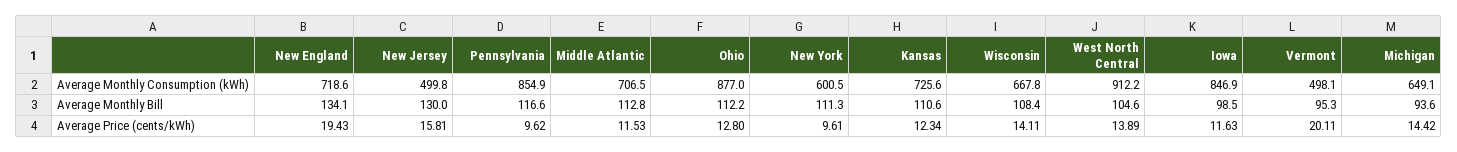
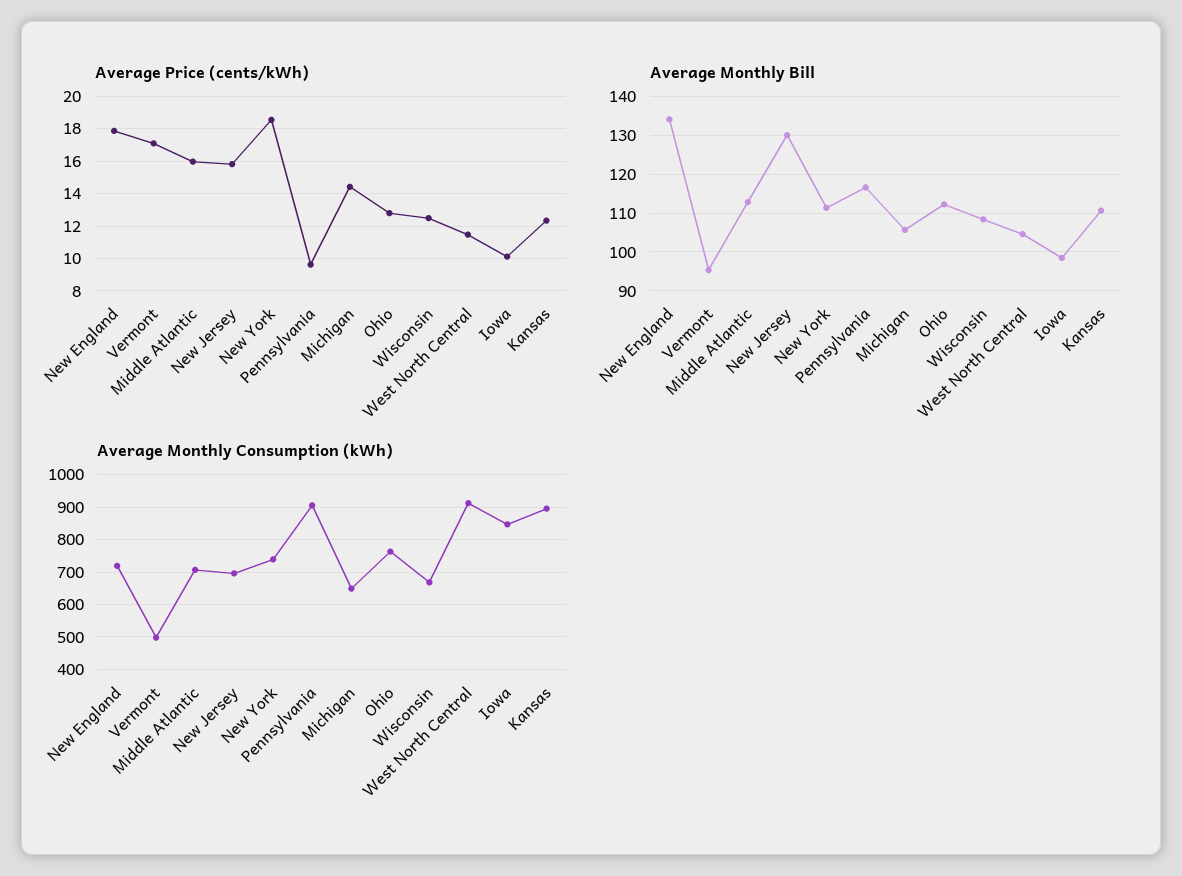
  {
    "Average Monthly Consumption (kWh)": {
      "New England": 718.6,
-     "New Jersey": 499.8,
+     "New Jersey": 700,
-     "Pennsylvania": 854.9,
+     "Pennsylvania": 900,
      "Middle Atlantic": 706.5,
-     "Ohio": 877,
+     "Ohio": 760,
-     "New York": 600.5,
+     "New York": 740,
-     "Kansas": 725.6,
+     "Kansas": 900,
      "Wisconsin": 667.8,
      "West North Central": 912.2,
      "Iowa": 846.9,
      "Vermont": 498.1,
      "Michigan": 649.1
    },
    "Average Monthly Bill": {
      "New England": 134.1,
      "New Jersey": 130,
      "Pennsylvania": 116.6,
      "Middle Atlantic": 112.8,
      "Ohio": 112.2,
      "New York": 111.3,
      "Kansas": 110.6,
      "Wisconsin": 108.4,
      "West North Central": 104.6,
      "Iowa": 98.5,
      "Vermont": 95.3,
-     "Michigan": 93.6
+     "Michigan": 106
    },
    "Average Price (cents/kWh)": {
-     "New England": 19.43,
+     "New England": 18,
      "New Jersey": 15.81,
      "Pennsylvania": 9.62,
-     "Middle Atlantic": 11.53,
+     "Middle Atlantic": 16,
      "Ohio": 12.8,
-     "New York": 9.61,
+     "New York": 18.5,
      "Kansas": 12.34,
-     "Wisconsin": 14.11,
+     "Wisconsin": 12.5,
-     "West North Central": 13.89,
+     "West North Central": 11.5,
-     "Iowa": 11.63,
+     "Iowa": 10,
-     "Vermont": 20.11,
+     "Vermont": 17,
      "Michigan": 14.42
    }
  }

